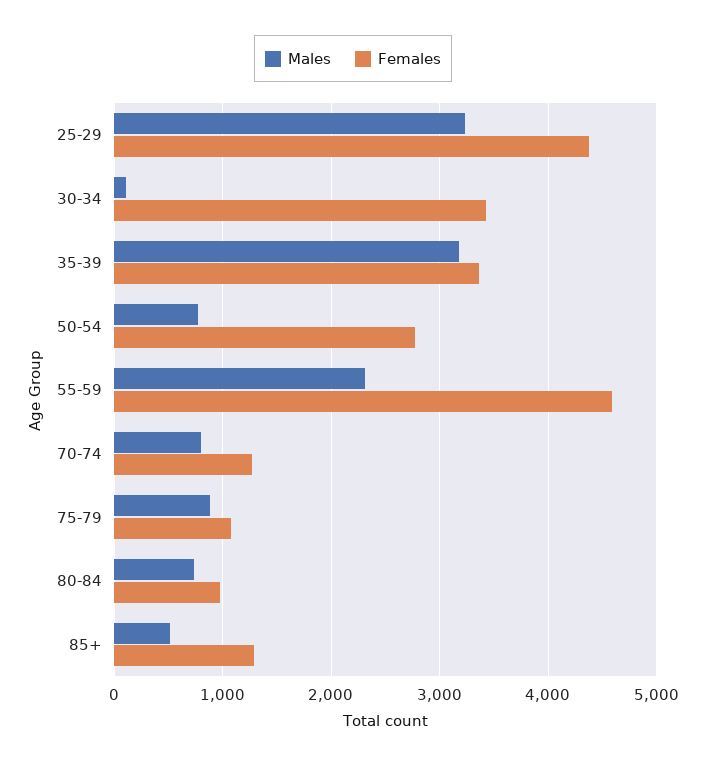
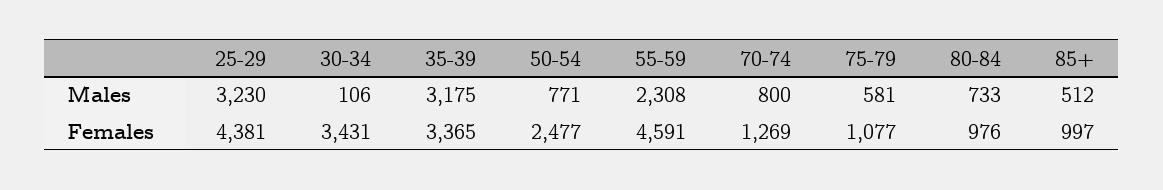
  {
    "Males": {
      "25-29": 3230,
      "30-34": 106,
      "35-39": 3175,
      "50-54": 771,
      "55-59": 2308,
      "70-74": 800,
-     "75-79": 900,
+     "75-79": 581,
      "80-84": 733,
      "85+": 512
    },
    "Females": {
      "25-29": 4381,
      "30-34": 3431,
      "35-39": 3365,
-     "50-54": 2800,
+     "50-54": 2477,
      "55-59": 4591,
      "70-74": 1269,
      "75-79": 1077,
      "80-84": 976,
-     "85+": 1300
+     "85+": 997
    }
  }

